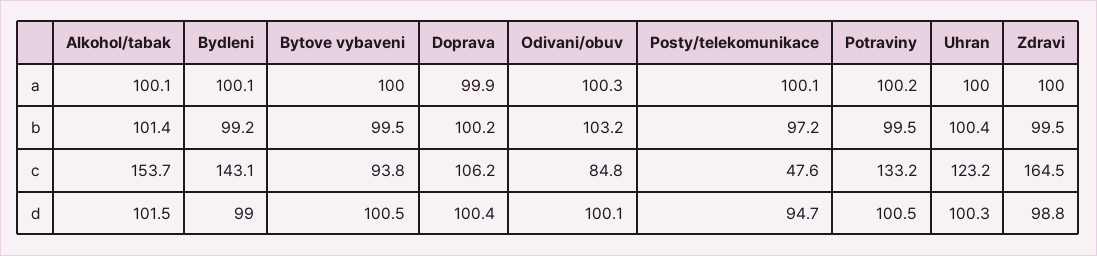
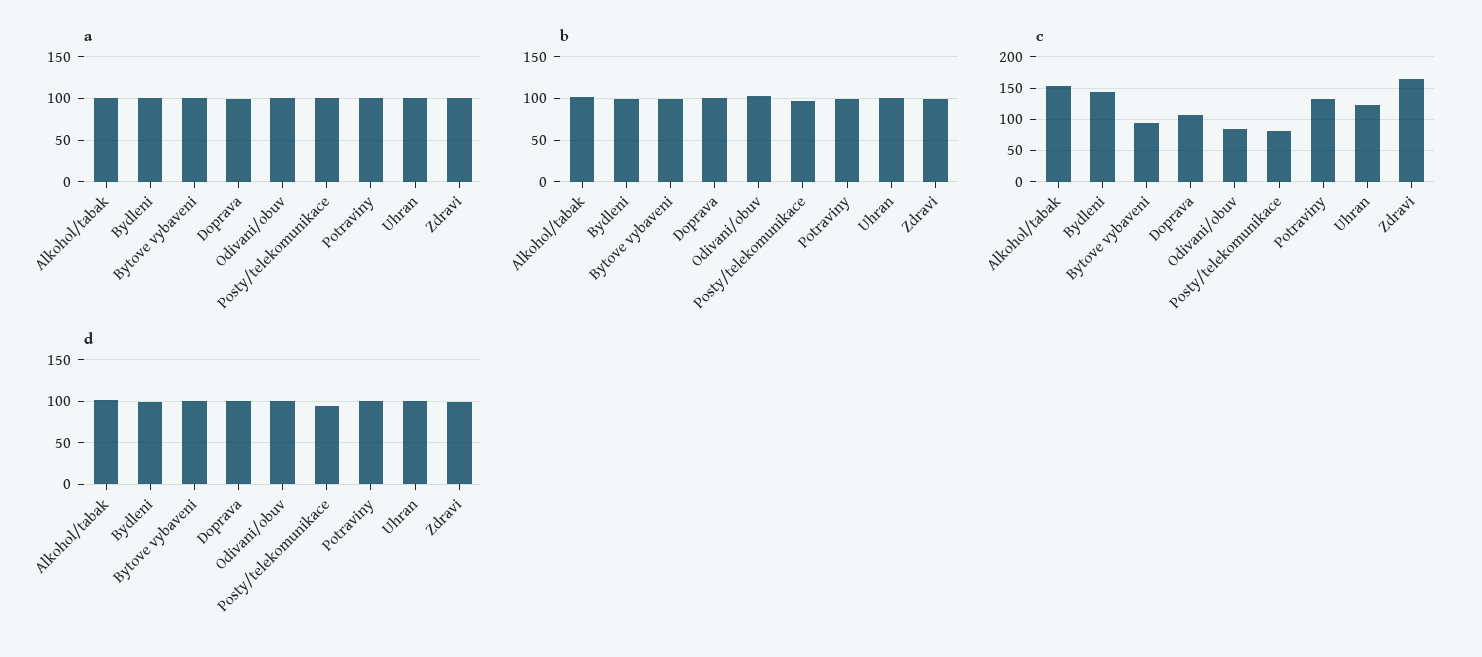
  {
    "a": {
      "Alkohol/tabak": 100.1,
      "Bydleni": 100.1,
      "Bytove vybaveni": 100,
      "Doprava": 99.9,
      "Odivani/obuv": 100.3,
      "Posty/telekomunikace": 100.1,
      "Potraviny": 100.2,
      "Uhran": 100,
      "Zdravi": 100
    },
    "b": {
      "Alkohol/tabak": 101.4,
      "Bydleni": 99.2,
      "Bytove vybaveni": 99.5,
      "Doprava": 100.2,
      "Odivani/obuv": 103.2,
      "Posty/telekomunikace": 97.2,
      "Potraviny": 99.5,
      "Uhran": 100.4,
      "Zdravi": 99.5
    },
    "c": {
      "Alkohol/tabak": 153.7,
      "Bydleni": 143.1,
      "Bytove vybaveni": 93.8,
      "Doprava": 106.2,
      "Odivani/obuv": 84.8,
-     "Posty/telekomunikace": 47.6,
+     "Posty/telekomunikace": 80,
      "Potraviny": 133.2,
      "Uhran": 123.2,
      "Zdravi": 164.5
    },
    "d": {
      "Alkohol/tabak": 101.5,
      "Bydleni": 99,
      "Bytove vybaveni": 100.5,
      "Doprava": 100.4,
      "Odivani/obuv": 100.1,
      "Posty/telekomunikace": 94.7,
      "Potraviny": 100.5,
      "Uhran": 100.3,
      "Zdravi": 98.8
    }
  }

